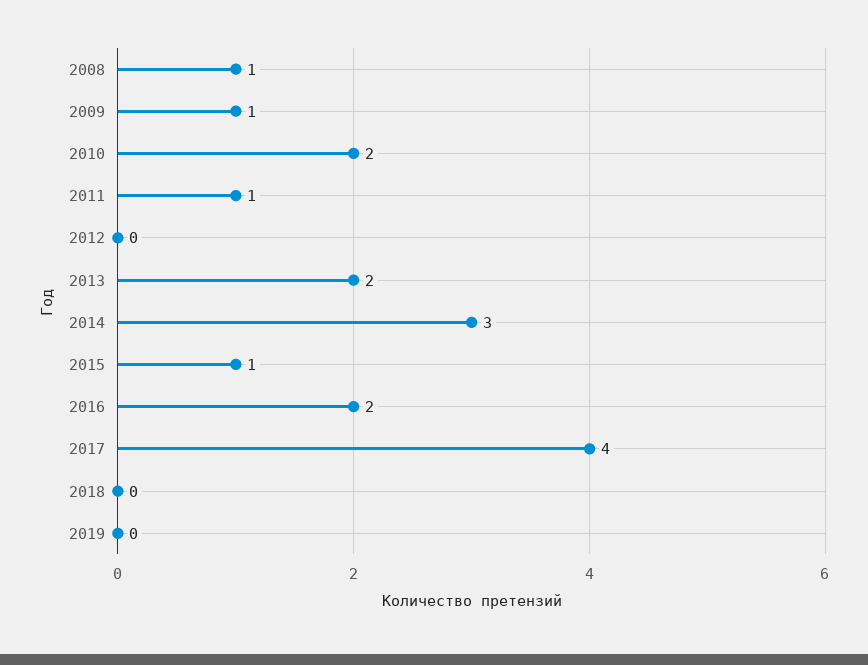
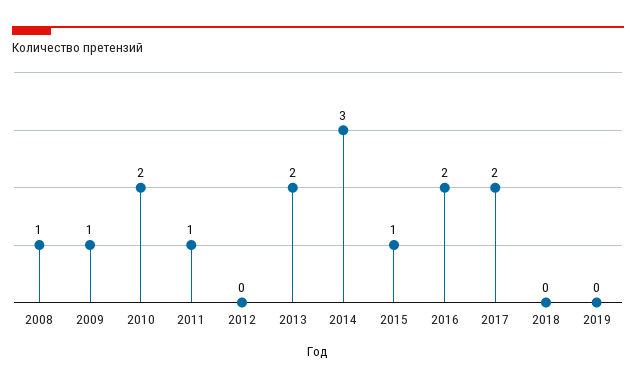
  {
    "2008": 1,
    "2009": 1,
    "2010": 2,
    "2011": 1,
    "2012": 0,
    "2013": 2,
    "2014": 3,
    "2015": 1,
    "2016": 2,
-   "2017": 4,
+   "2017": 2,
    "2018": 0,
    "2019": 0
  }

